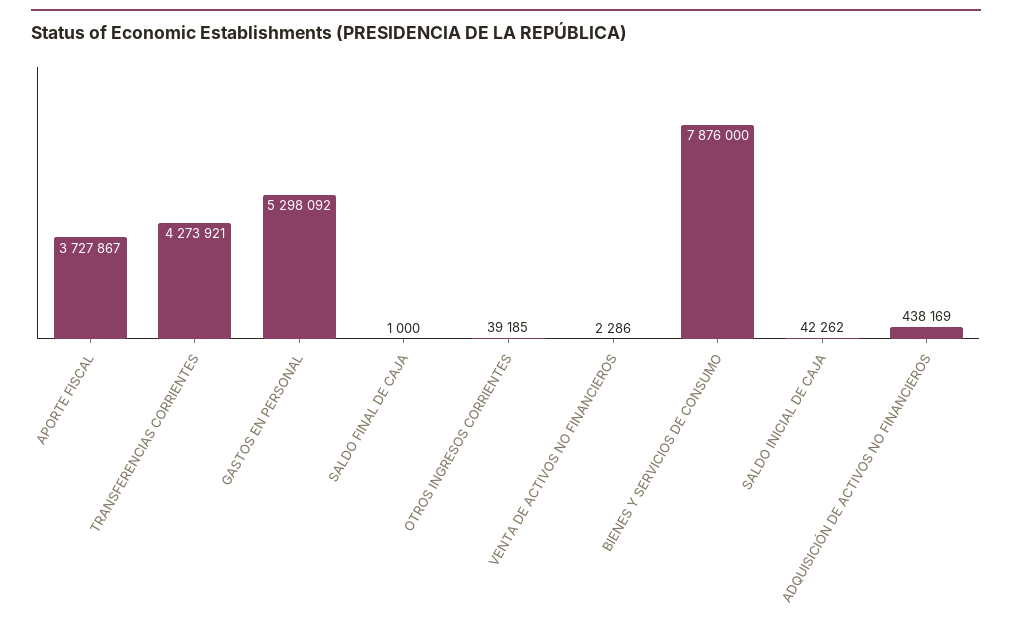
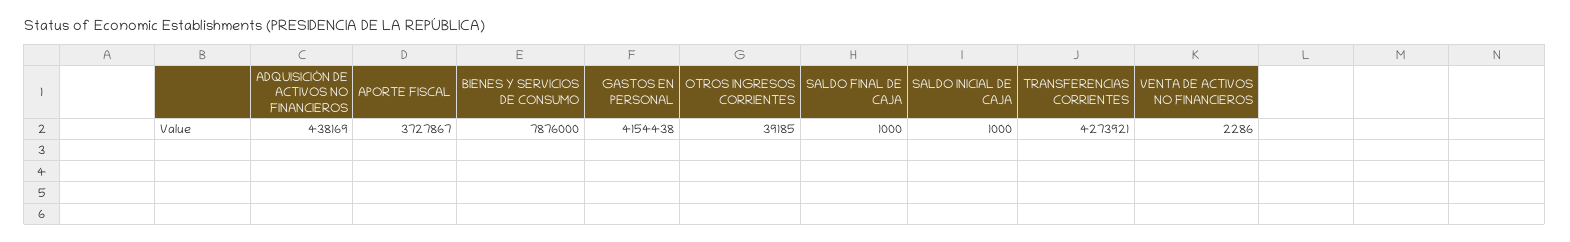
  {
    "APORTE FISCAL": 3727867,
    "TRANSFERENCIAS CORRIENTES": 4273921,
-   "GASTOS EN PERSONAL": 5298092,
+   "GASTOS EN PERSONAL": 4154438,
    "SALDO FINAL DE CAJA": 1000,
    "OTROS INGRESOS CORRIENTES": 39185,
    "VENTA DE ACTIVOS NO FINANCIEROS": 2286,
    "BIENES Y SERVICIOS DE CONSUMO": 7876000,
-   "SALDO INICIAL DE CAJA": 42262,
+   "SALDO INICIAL DE CAJA": 1000,
    "ADQUISICIÓN DE ACTIVOS NO FINANCIEROS": 438169
  }

